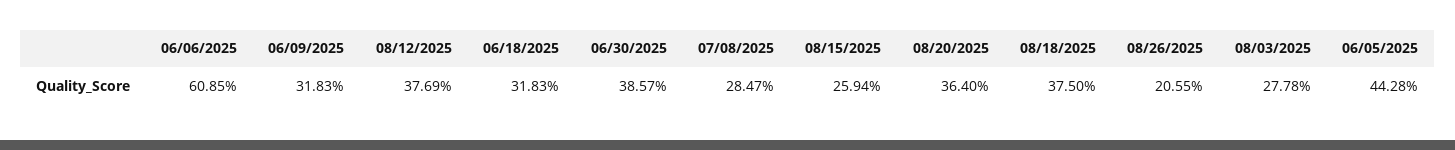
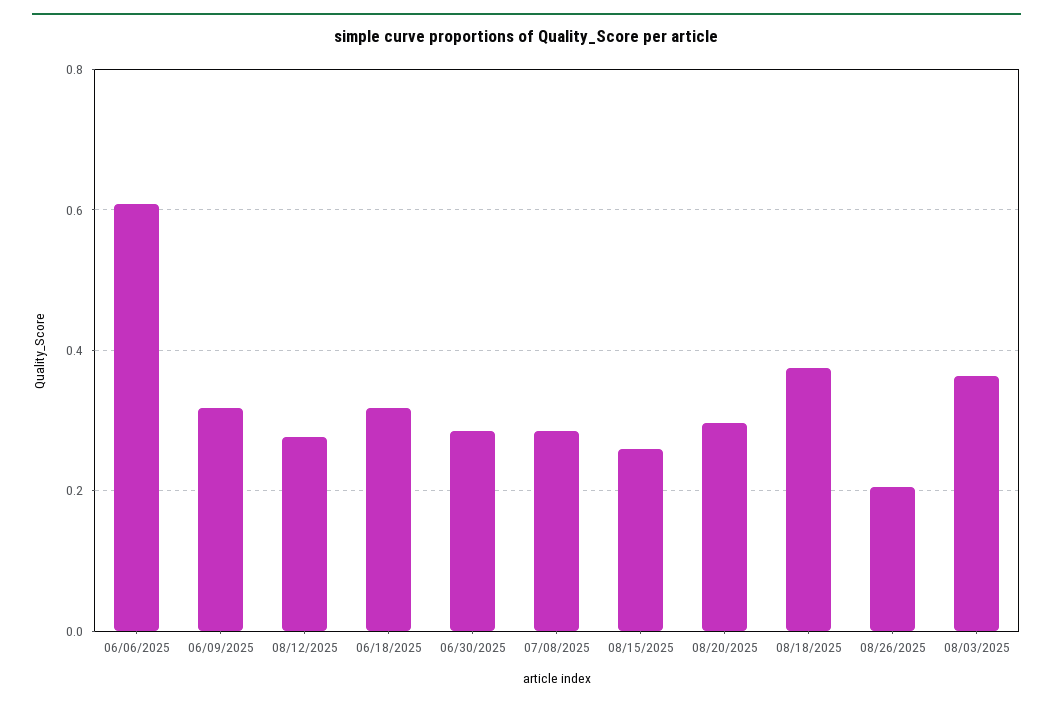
  {
    "06/06/2025": 0.6085,
    "06/09/2025": 0.3183,
-   "08/12/2025": 0.3769,
+   "08/12/2025": 0.28,
    "06/18/2025": 0.3183,
-   "06/30/2025": 0.3857,
+   "06/30/2025": 0.28,
    "07/08/2025": 0.2847,
    "08/15/2025": 0.2594,
-   "08/20/2025": 0.364,
+   "08/20/2025": 0.3,
    "08/18/2025": 0.375,
    "08/26/2025": 0.2055,
-   "08/03/2025": 0.2778,
+   "08/03/2025": 0.36
-   "06/05/2025": 0.4428
  }

